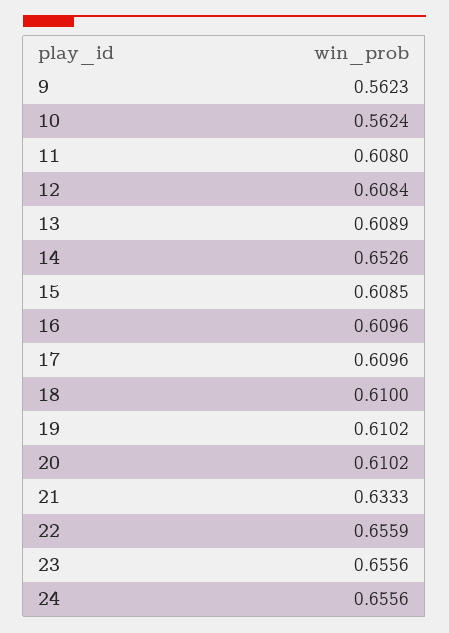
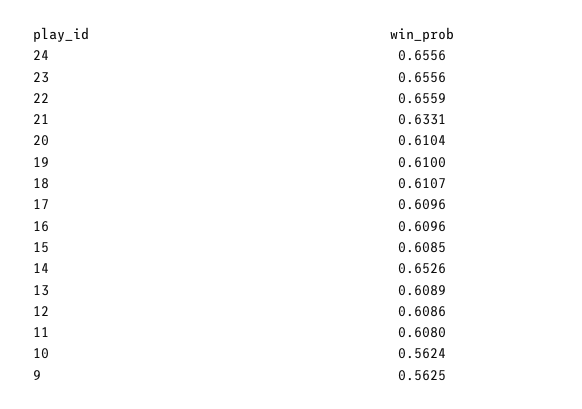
  {
-   "9": 0.5623,
+   "9": 0.5625,
    "10": 0.5624,
    "11": 0.608,
-   "12": 0.6084,
+   "12": 0.6086,
    "13": 0.6089,
    "14": 0.6526,
    "15": 0.6085,
    "16": 0.6096,
    "17": 0.6096,
-   "18": 0.61,
+   "18": 0.6107,
-   "19": 0.6102,
+   "19": 0.61,
-   "20": 0.6102,
+   "20": 0.6104,
-   "21": 0.6333,
+   "21": 0.6331,
    "22": 0.6559,
    "23": 0.6556,
    "24": 0.6556
  }

